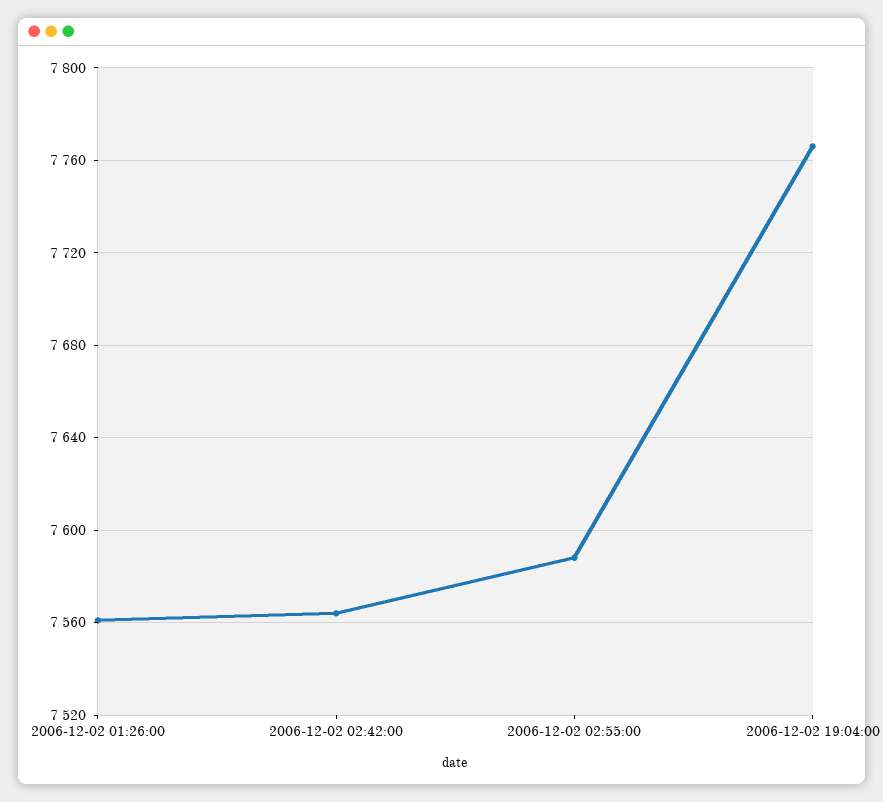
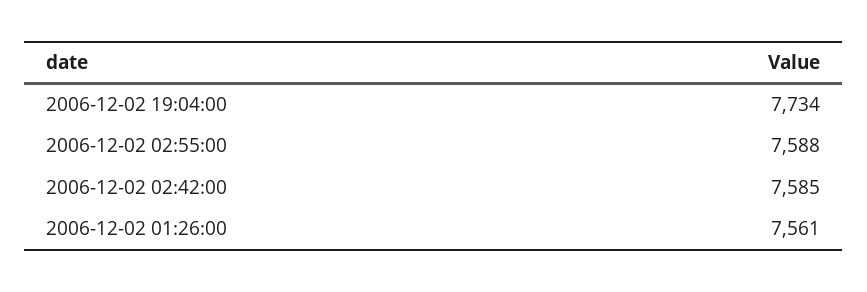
  {
    "2006-12-02 01:26:00": 7561,
-   "2006-12-02 02:42:00": 7565,
+   "2006-12-02 02:42:00": 7585,
    "2006-12-02 02:55:00": 7588,
-   "2006-12-02 19:04:00": 7765
+   "2006-12-02 19:04:00": 7734
  }

